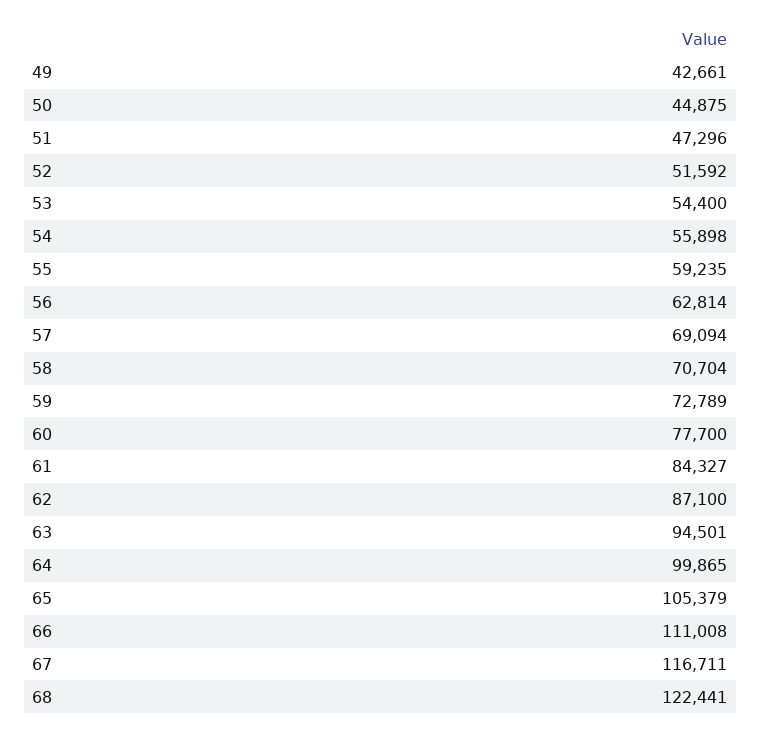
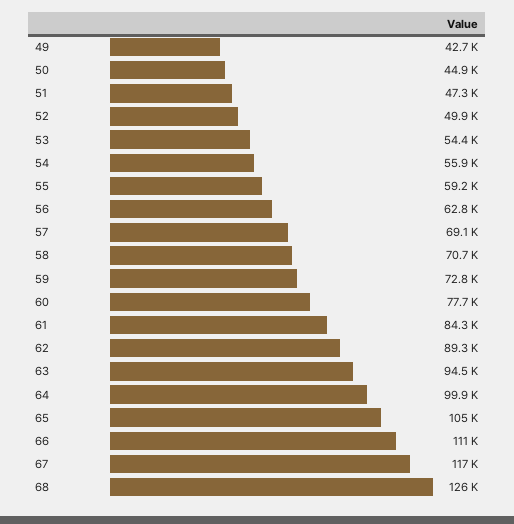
  {
    "49": 42661,
    "50": 44875,
    "51": 47296,
-   "52": 51592,
+   "52": 49900,
    "53": 54400,
    "54": 55898,
    "55": 59235,
    "56": 62814,
    "57": 69094,
    "58": 70704,
    "59": 72789,
    "60": 77700,
    "61": 84327,
-   "62": 87100,
+   "62": 89300,
    "63": 94501,
    "64": 99865,
    "65": 105379,
    "66": 111008,
    "67": 116711,
-   "68": 122441
+   "68": 126000
  }

